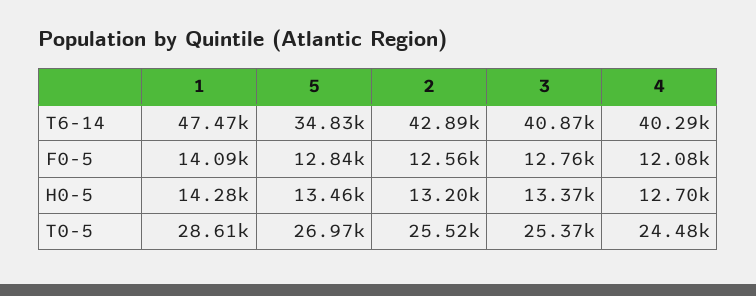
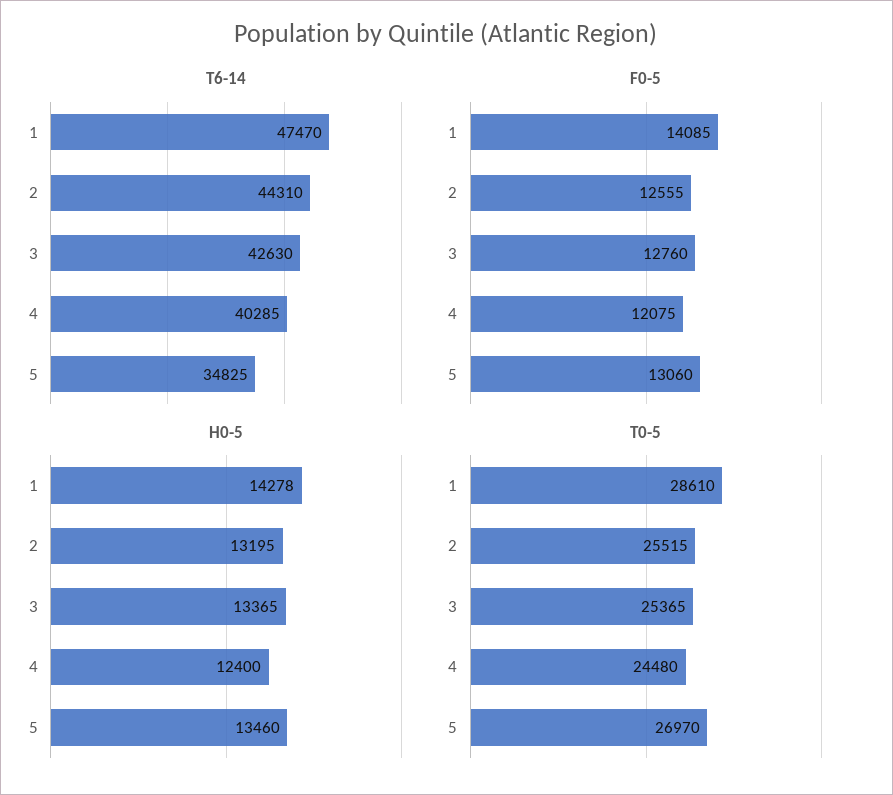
  {
    "T6-14": {
      "1": 47470,
      "5": 34825,
-     "2": 42890,
+     "2": 44310,
-     "3": 40870,
+     "3": 42630,
      "4": 40285
    },
    "F0-5": {
      "1": 14085,
-     "5": 12840,
+     "5": 13060,
      "2": 12555,
      "3": 12760,
      "4": 12075
    },
    "H0-5": {
      "1": 14278,
      "5": 13460,
      "2": 13195,
      "3": 13365,
-     "4": 12700
+     "4": 12400
    },
    "T0-5": {
      "1": 28610,
      "5": 26970,
      "2": 25515,
      "3": 25365,
      "4": 24480
    }
  }

